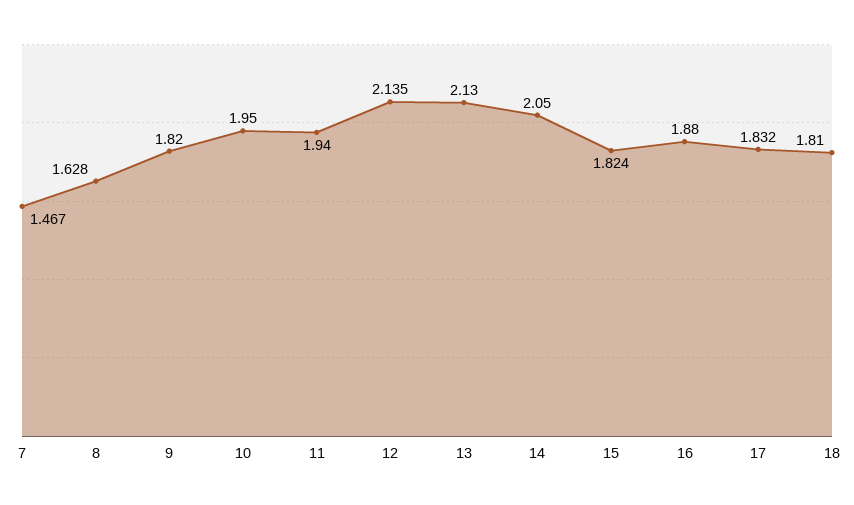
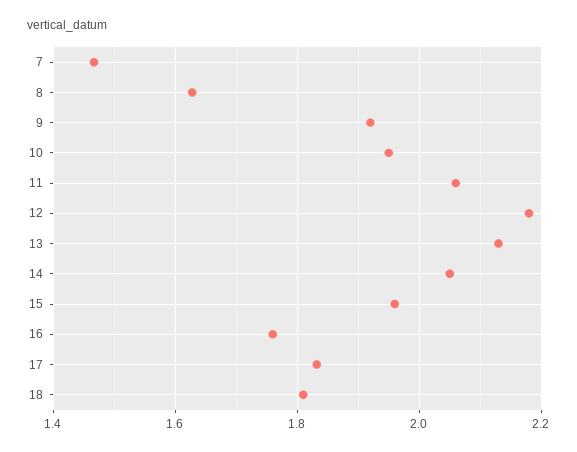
  {
    "7": 1.467,
    "8": 1.628,
-   "9": 1.82,
+   "9": 1.92,
    "10": 1.95,
-   "11": 1.94,
+   "11": 2.06,
-   "12": 2.135,
+   "12": 2.18,
    "13": 2.13,
    "14": 2.05,
-   "15": 1.824,
+   "15": 1.96,
-   "16": 1.88,
+   "16": 1.76,
    "17": 1.832,
    "18": 1.81
  }

